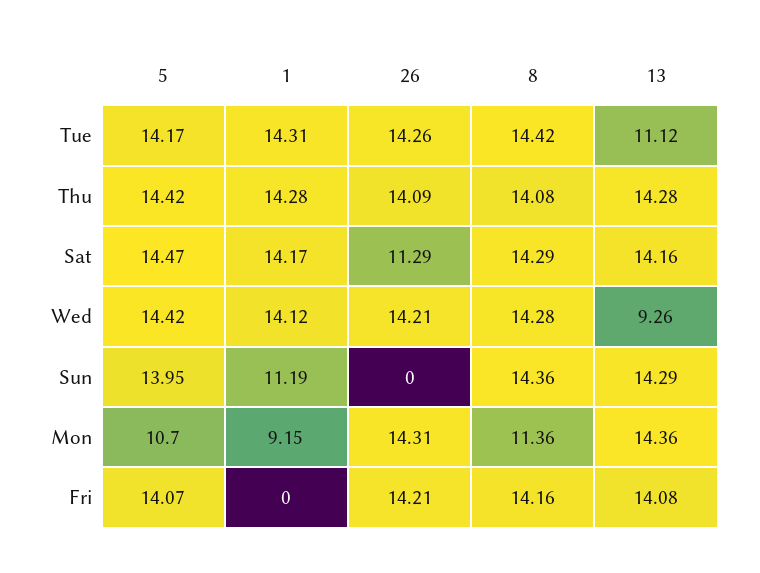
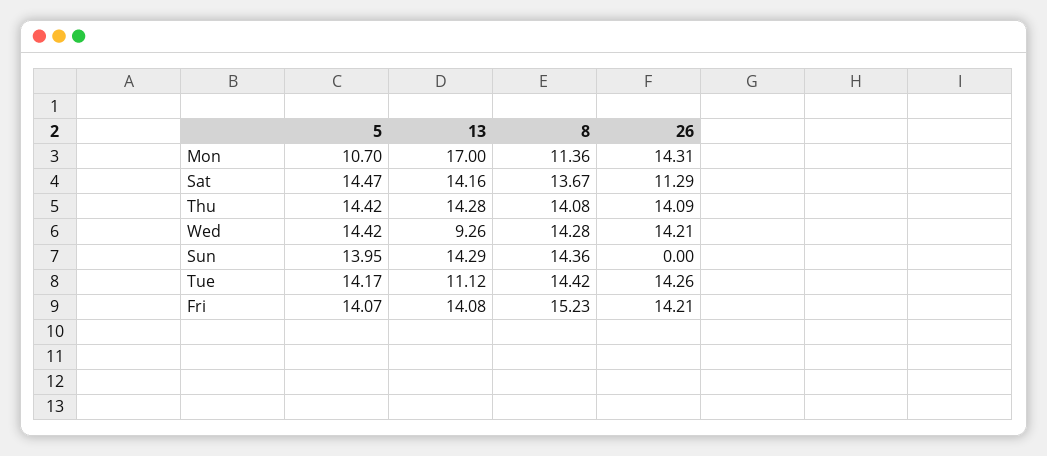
  {
    "5": {
      "Tue": 14.17,
      "Thu": 14.42,
      "Sat": 14.47,
      "Wed": 14.42,
      "Sun": 13.95,
      "Mon": 10.7,
      "Fri": 14.07
    },
-   "1": {
-     "Tue": 14.31,
-     "Thu": 14.28,
-     "Sat": 14.17,
-     "Wed": 14.12,
-     "Sun": 11.19,
-     "Mon": 9.15,
-     "Fri": 0
-   },
    "26": {
      "Tue": 14.26,
      "Thu": 14.09,
      "Sat": 11.29,
      "Wed": 14.21,
      "Sun": 0,
      "Mon": 14.31,
      "Fri": 14.21
    },
    "8": {
      "Tue": 14.42,
      "Thu": 14.08,
-     "Sat": 14.29,
+     "Sat": 13.67,
      "Wed": 14.28,
      "Sun": 14.36,
      "Mon": 11.36,
-     "Fri": 14.16
+     "Fri": 15.23
    },
    "13": {
      "Tue": 11.12,
      "Thu": 14.28,
      "Sat": 14.16,
      "Wed": 9.26,
      "Sun": 14.29,
-     "Mon": 14.36,
+     "Mon": 17,
      "Fri": 14.08
    }
  }

